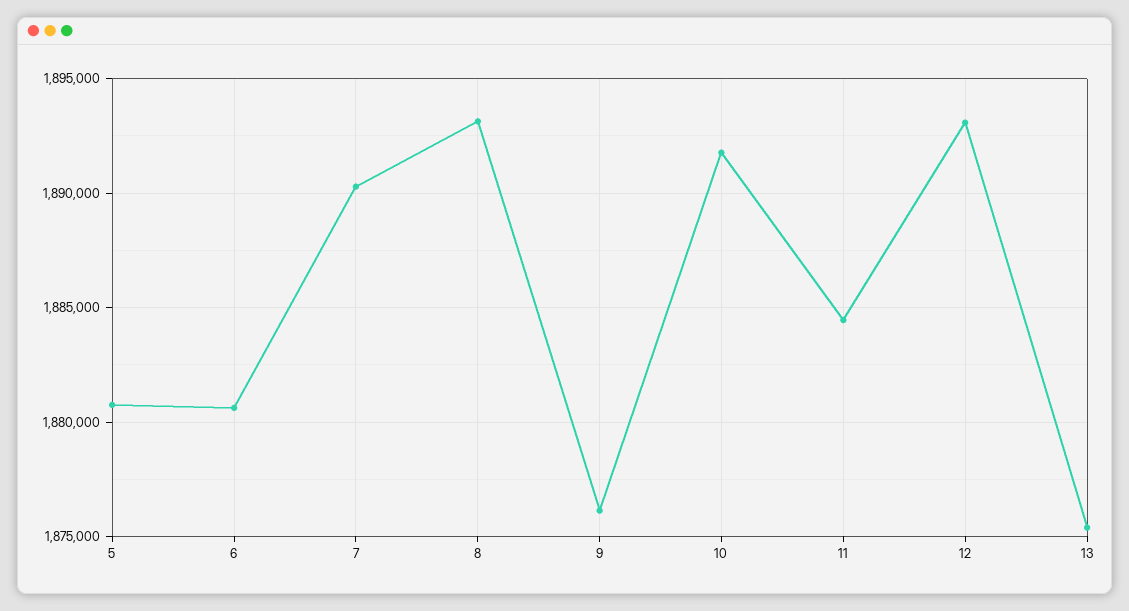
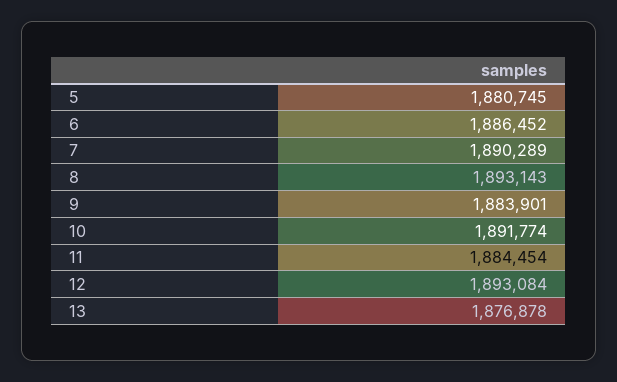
  {
    "5": 1880745,
-   "6": 1880500,
+   "6": 1886452,
    "7": 1890289,
    "8": 1893143,
-   "9": 1876000,
+   "9": 1883901,
    "10": 1891774,
    "11": 1884454,
    "12": 1893084,
-   "13": 1875500
+   "13": 1876878
  }

